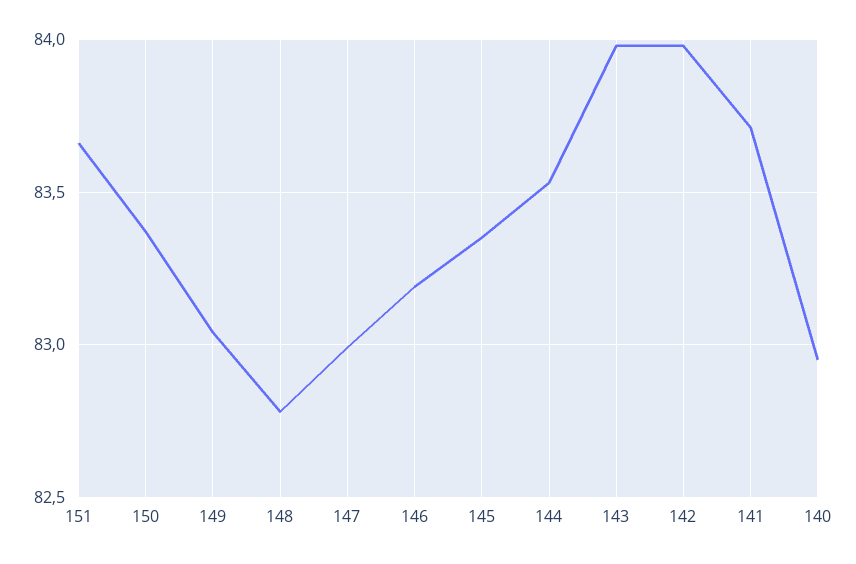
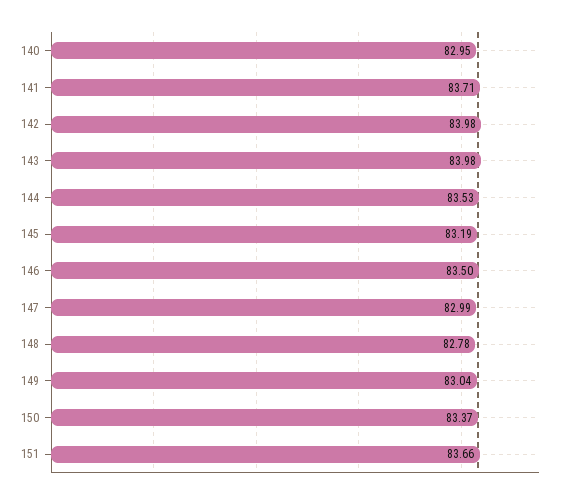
  {
    "151": 83.66,
    "150": 83.37,
    "149": 83.04,
    "148": 82.78,
    "147": 82.99,
-   "146": 83.2,
+   "146": 83.5,
-   "145": 83.35,
+   "145": 83.19,
    "144": 83.53,
    "143": 83.98,
    "142": 83.98,
    "141": 83.71,
    "140": 82.95
  }

